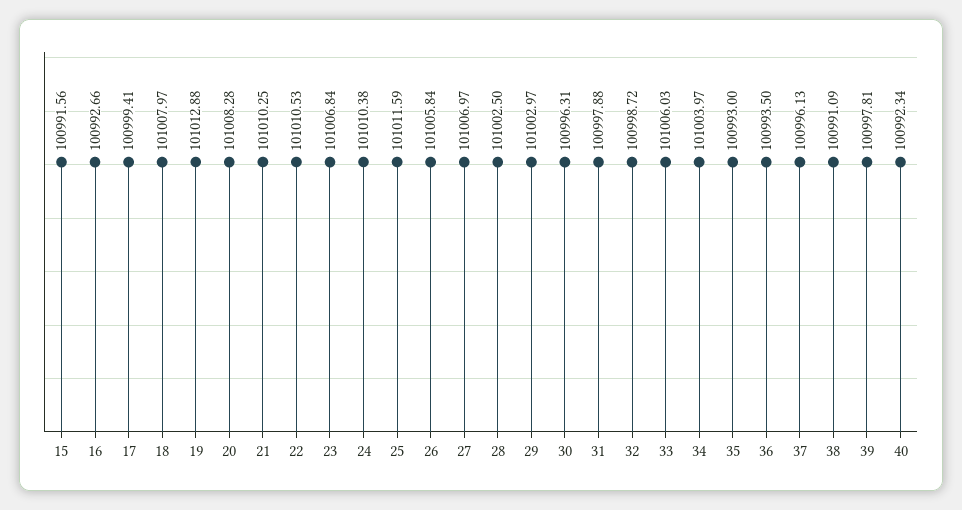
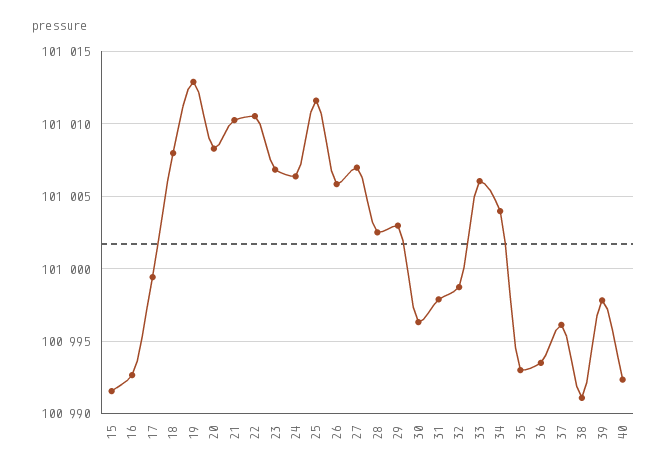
  {
    "15": 100991.56,
    "16": 100992.66,
    "17": 100999.41,
    "18": 101007.97,
    "19": 101012.88,
    "20": 101008.28,
    "21": 101010.25,
    "22": 101010.53,
    "23": 101006.84,
-   "24": 101010.38,
+   "24": 101006.5,
    "25": 101011.59,
    "26": 101005.84,
    "27": 101006.97,
    "28": 101002.5,
    "29": 101002.97,
    "30": 100996.31,
    "31": 100997.88,
    "32": 100998.72,
    "33": 101006.03,
    "34": 101003.97,
    "35": 100993,
    "36": 100993.5,
    "37": 100996.13,
    "38": 100991.09,
    "39": 100997.81,
    "40": 100992.34
  }

